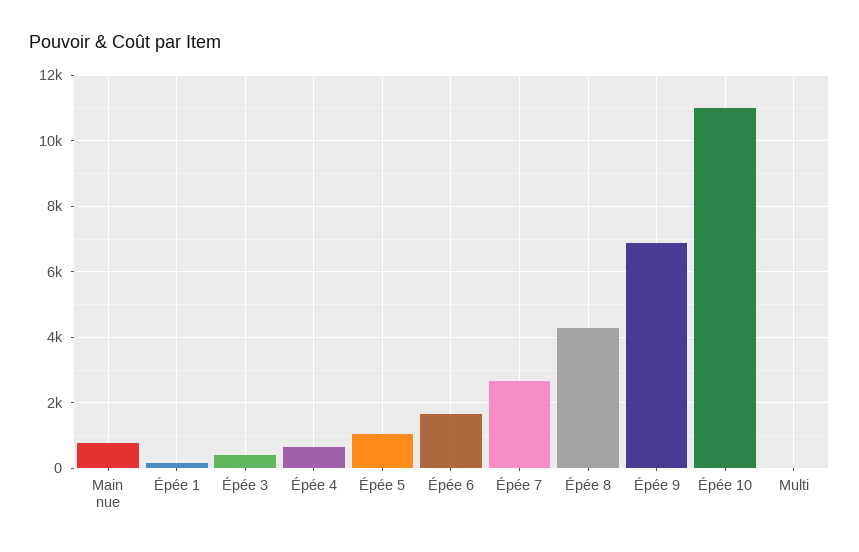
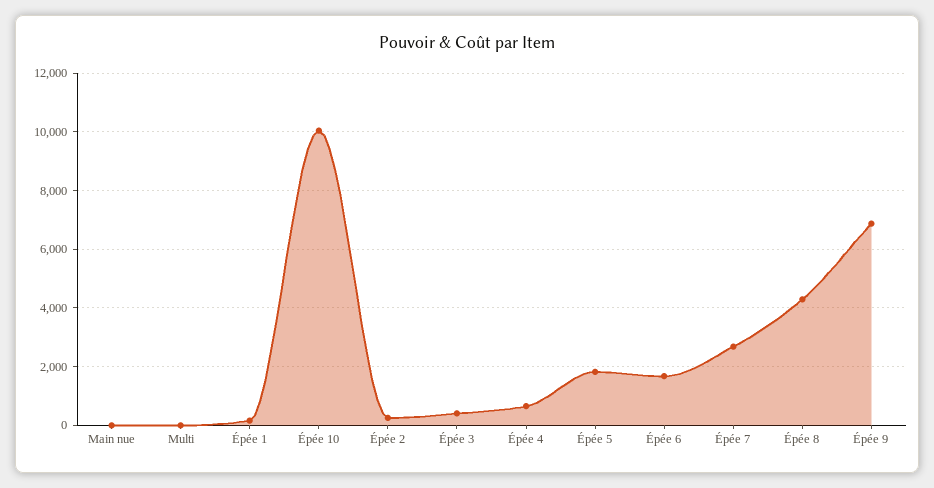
  {
-   "Main nue": 800,
+   "Main nue": 0,
    "Épée 1": 200,
    "Épée 3": 400,
    "Épée 4": 600,
-   "Épée 5": 1000,
+   "Épée 5": 1750,
    "Épée 6": 1600,
    "Épée 7": 2600,
    "Épée 8": 4200,
    "Épée 9": 6800,
-   "Épée 10": 11000,
+   "Épée 10": 10000,
-   "Multi": 0
+   "Multi": 0,
+   "Épée 2": 250
  }

